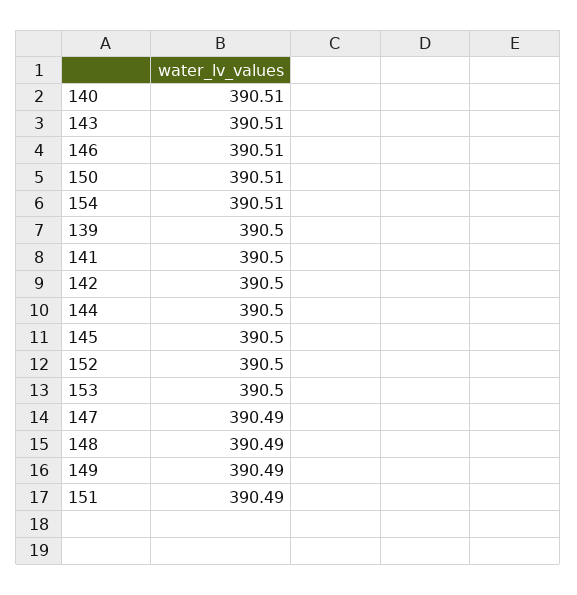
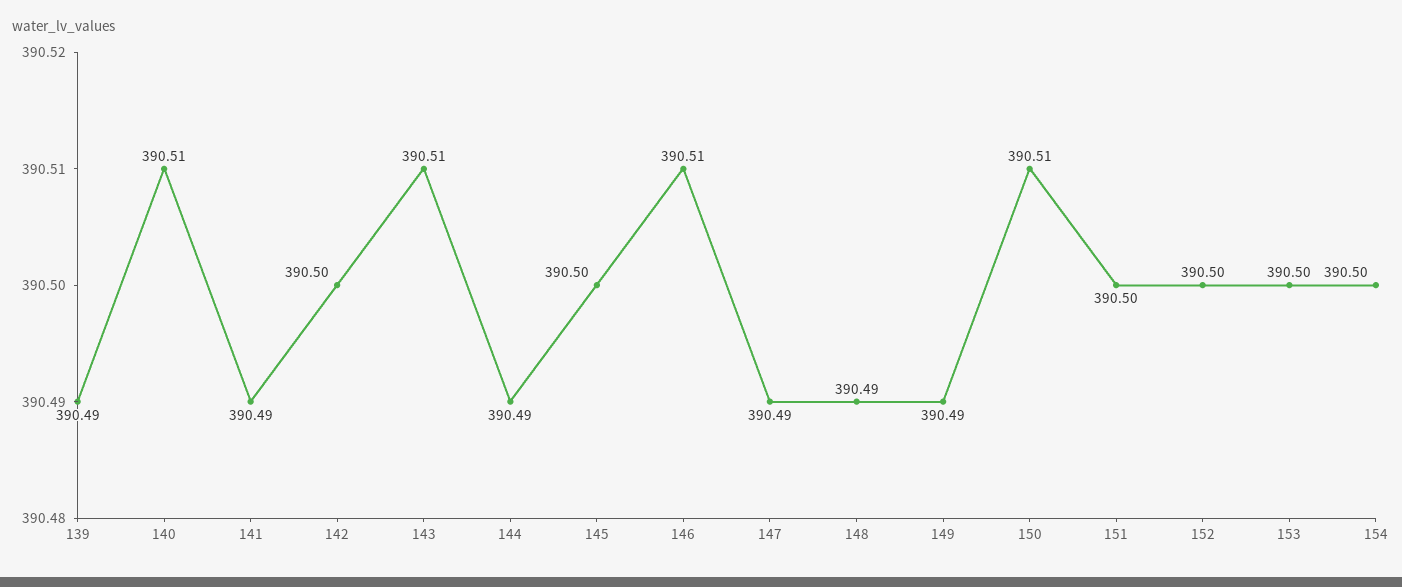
  {
    "140": 390.51,
    "143": 390.51,
    "146": 390.51,
    "150": 390.51,
-   "154": 390.51,
+   "154": 390.5,
-   "139": 390.5,
+   "139": 390.49,
-   "141": 390.5,
+   "141": 390.49,
    "142": 390.5,
-   "144": 390.5,
+   "144": 390.49,
    "145": 390.5,
    "152": 390.5,
    "153": 390.5,
    "147": 390.49,
    "148": 390.49,
    "149": 390.49,
-   "151": 390.49
+   "151": 390.5
  }

